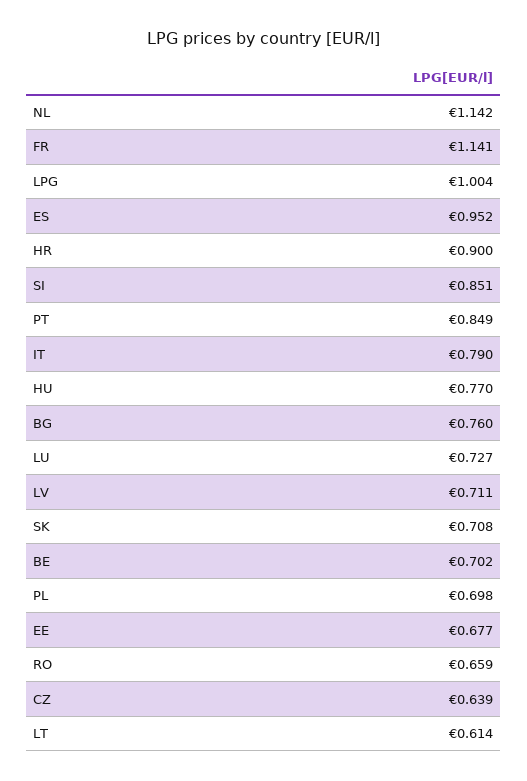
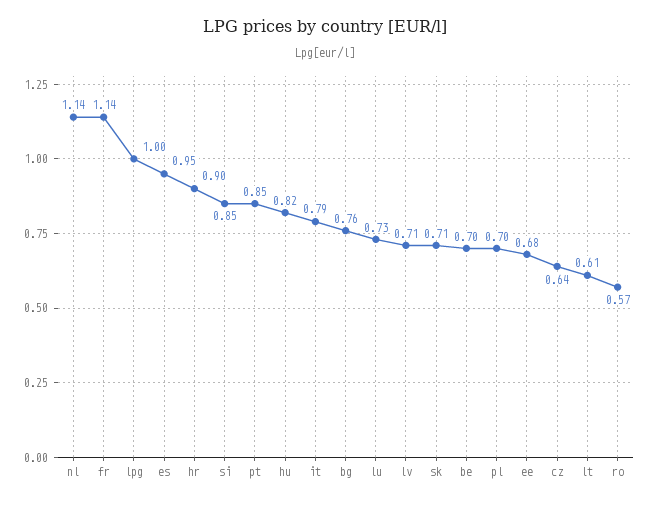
  {
    "NL": 1.142,
    "FR": 1.141,
    "LPG": 1.004,
    "ES": 0.952,
    "HR": 0.9,
    "SI": 0.851,
    "PT": 0.849,
    "IT": 0.79,
-   "HU": 0.77,
+   "HU": 0.82,
    "BG": 0.76,
    "LU": 0.727,
    "LV": 0.711,
    "SK": 0.708,
    "BE": 0.702,
    "PL": 0.698,
    "EE": 0.677,
-   "RO": 0.659,
+   "RO": 0.57,
    "CZ": 0.639,
    "LT": 0.614
  }

